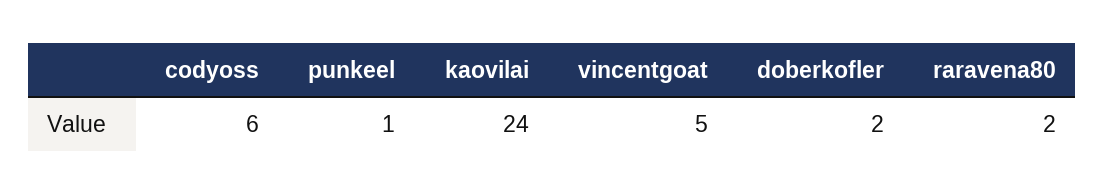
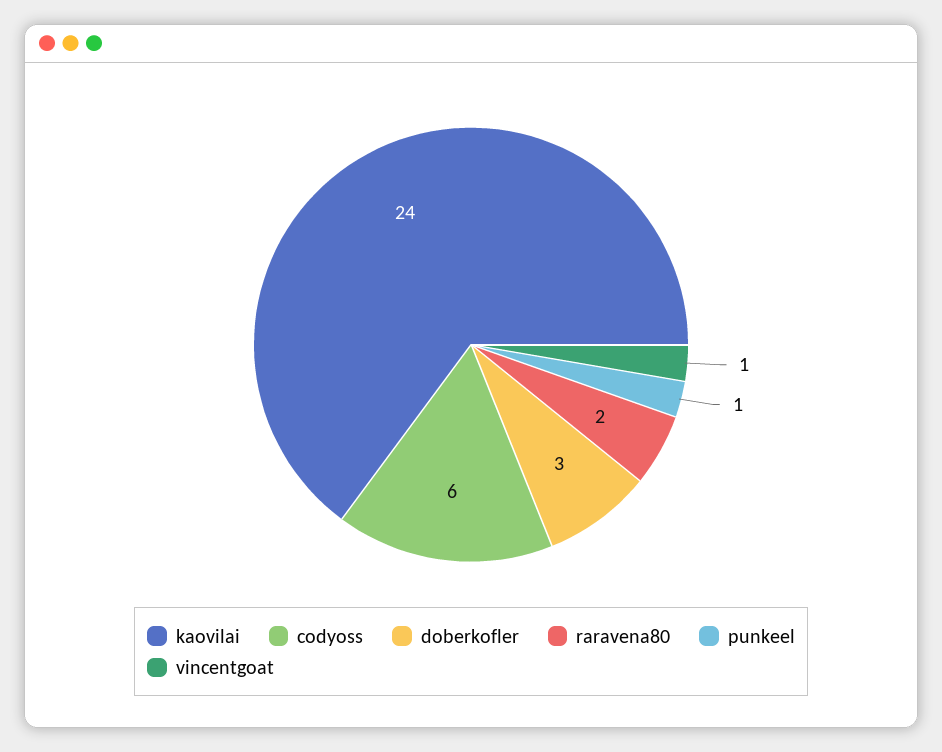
  {
    "codyoss": 6,
    "punkeel": 1,
    "kaovilai": 24,
-   "vincentgoat": 5,
+   "vincentgoat": 1,
-   "doberkofler": 2,
+   "doberkofler": 3,
    "raravena80": 2
  }

